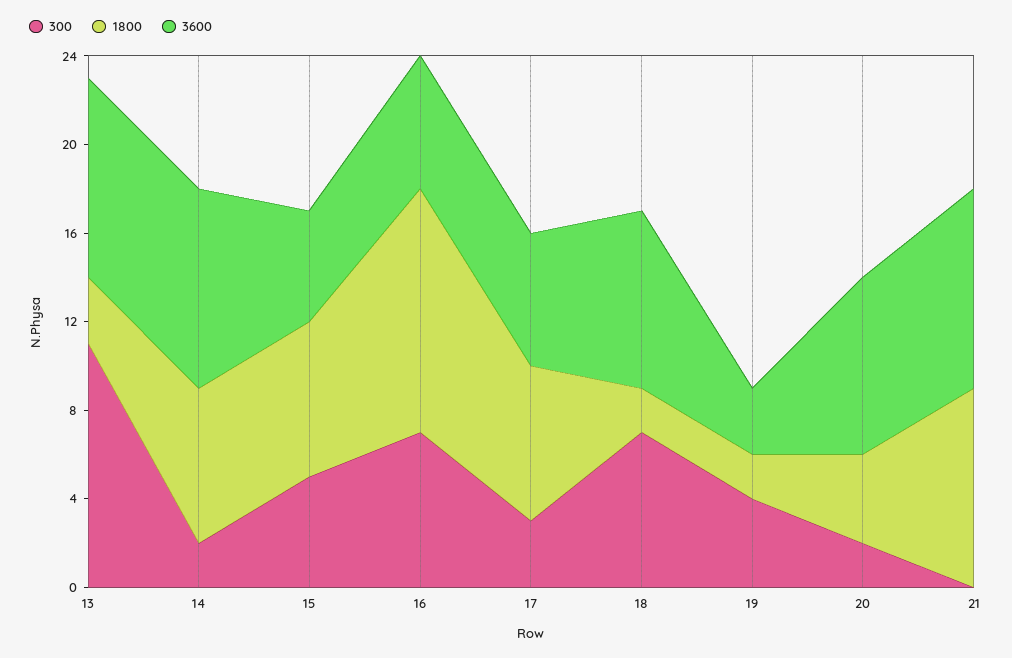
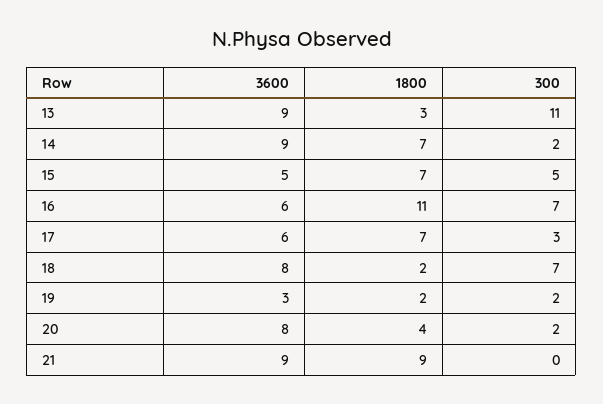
  {
    "300": {
      "13": 11,
      "14": 2,
      "15": 5,
      "16": 7,
      "17": 3,
      "18": 7,
-     "19": 4,
+     "19": 2,
      "20": 2,
      "21": 0
    },
    "1800": {
      "13": 3,
      "14": 7,
      "15": 7,
      "16": 11,
      "17": 7,
      "18": 2,
      "19": 2,
      "20": 4,
      "21": 9
    },
    "3600": {
      "13": 9,
      "14": 9,
      "15": 5,
      "16": 6,
      "17": 6,
      "18": 8,
      "19": 3,
      "20": 8,
      "21": 9
    }
  }

